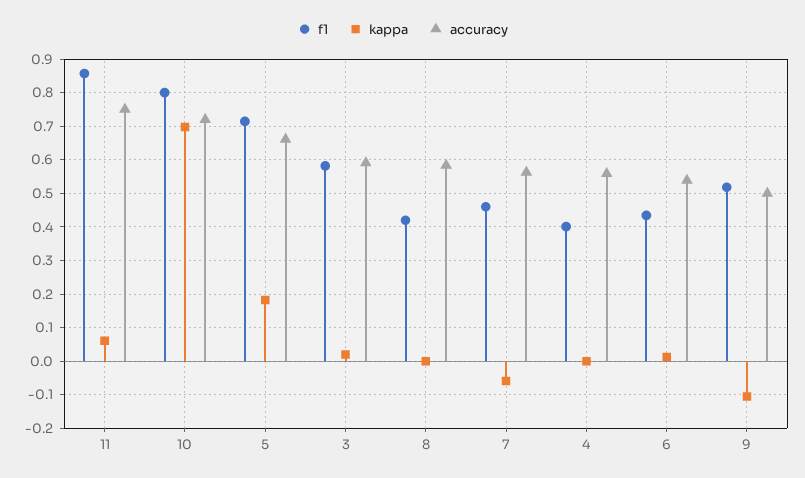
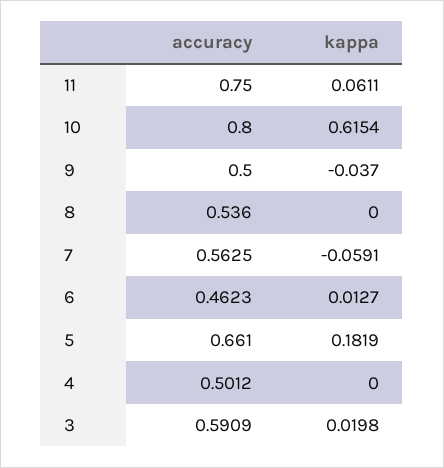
  {
-   "f1": {
-     "11": 0.86,
-     "10": 0.8,
-     "5": 0.72,
-     "3": 0.58,
-     "8": 0.42,
-     "7": 0.46,
-     "4": 0.4,
-     "6": 0.44,
-     "9": 0.52
-   },
    "kappa": {
      "11": 0.0611,
-     "10": 0.7,
+     "10": 0.6154,
      "5": 0.1819,
      "3": 0.0198,
      "8": 0,
      "7": -0.0591,
      "4": 0,
      "6": 0.0127,
-     "9": -0.1
+     "9": -0.037
    },
    "accuracy": {
      "11": 0.75,
-     "10": 0.72,
+     "10": 0.8,
      "5": 0.661,
      "3": 0.5909,
-     "8": 0.58,
+     "8": 0.536,
      "7": 0.5625,
-     "4": 0.56,
+     "4": 0.5012,
-     "6": 0.54,
+     "6": 0.4623,
      "9": 0.5
    }
  }

